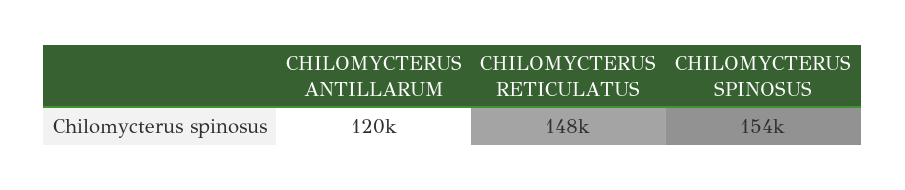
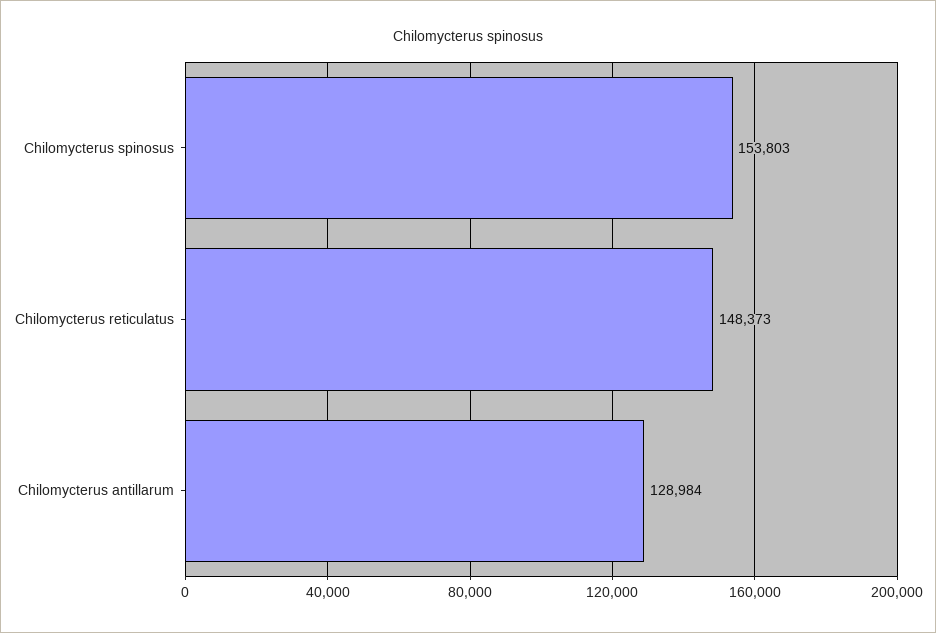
  {
-   "CHILOMYCTERUS ANTILLARUM": 120000,
+   "CHILOMYCTERUS ANTILLARUM": 128984,
    "CHILOMYCTERUS RETICULATUS": 148373,
    "CHILOMYCTERUS SPINOSUS": 153803
  }

